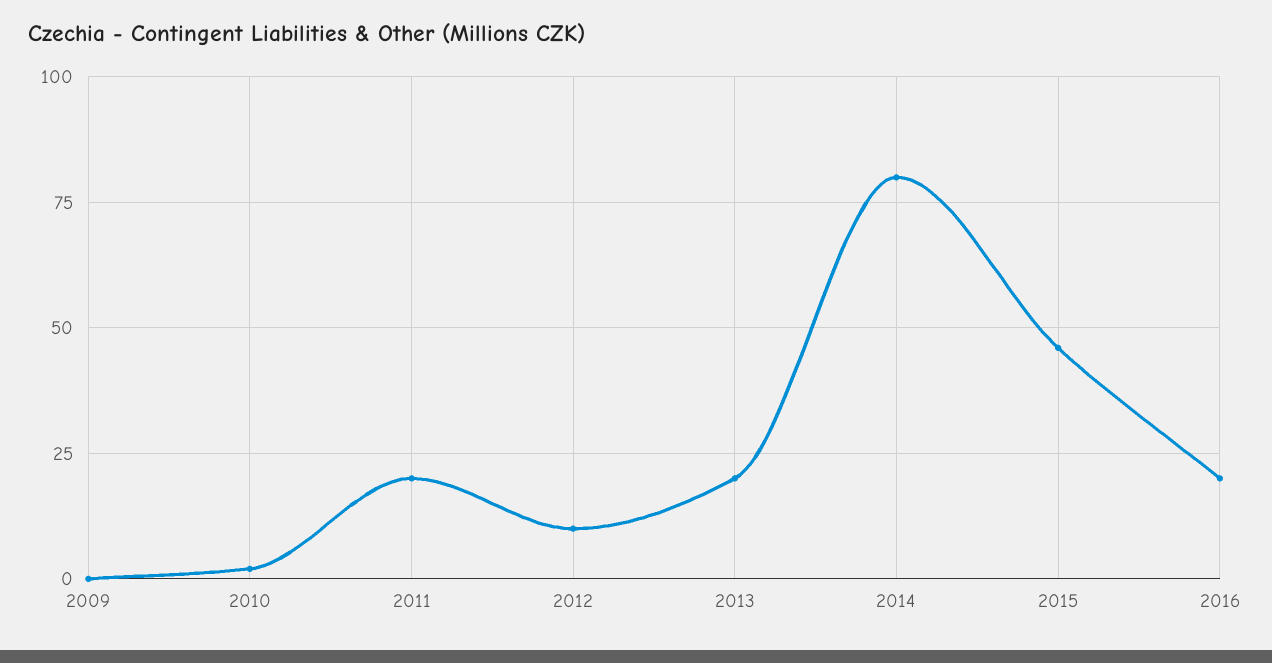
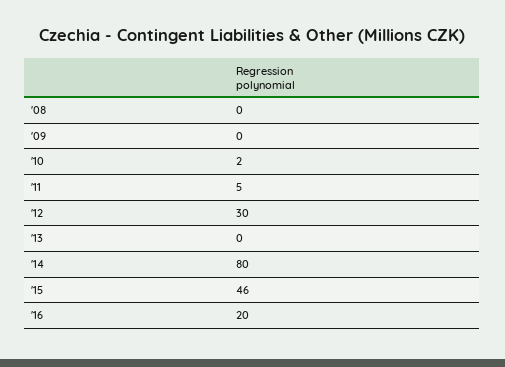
  {
    "2009": 0,
    "2010": 2,
-   "2011": 20,
+   "2011": 5,
-   "2012": 10,
+   "2012": 30,
-   "2013": 20,
+   "2013": 0,
    "2014": 80,
    "2015": 46,
-   "2016": 20
+   "2016": 20,
+   "'08": 0
  }

